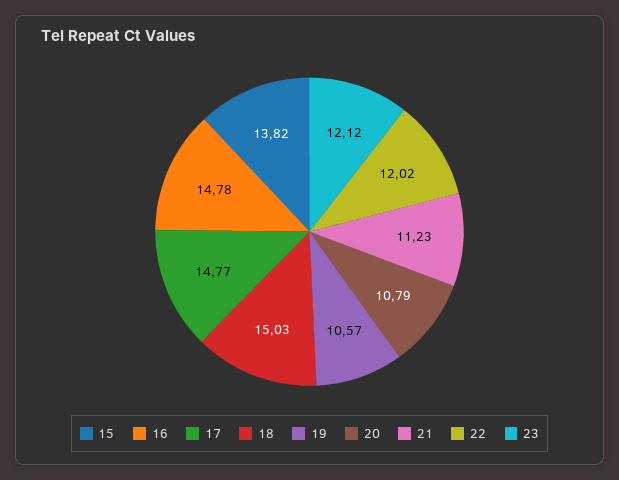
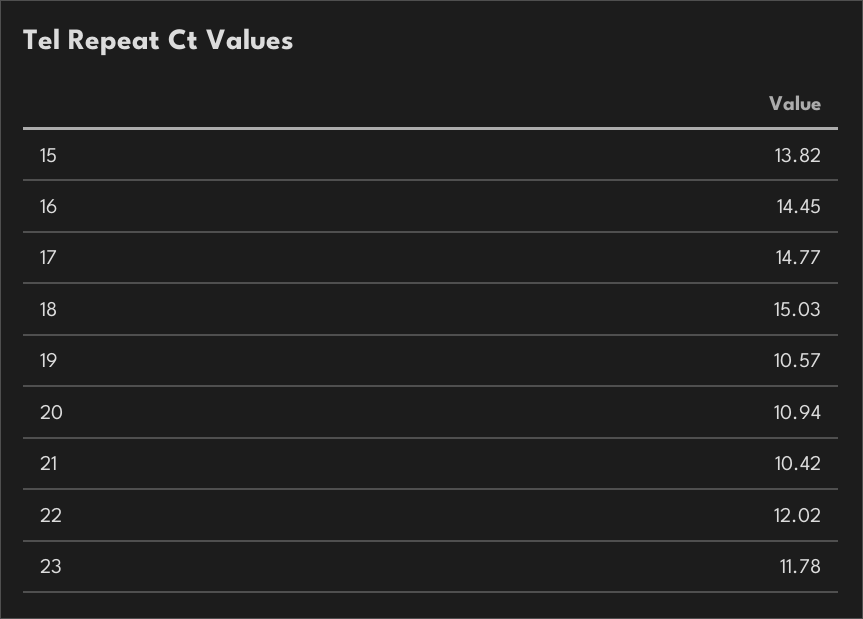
  {
    "15": 13.82,
-   "16": 14.78,
+   "16": 14.45,
    "17": 14.77,
    "18": 15.03,
    "19": 10.57,
-   "20": 10.79,
+   "20": 10.94,
-   "21": 11.23,
+   "21": 10.42,
    "22": 12.02,
-   "23": 12.12
+   "23": 11.78
  }

